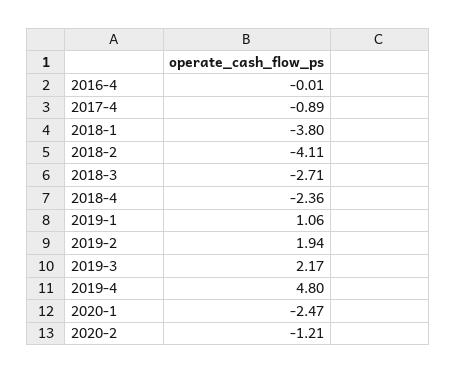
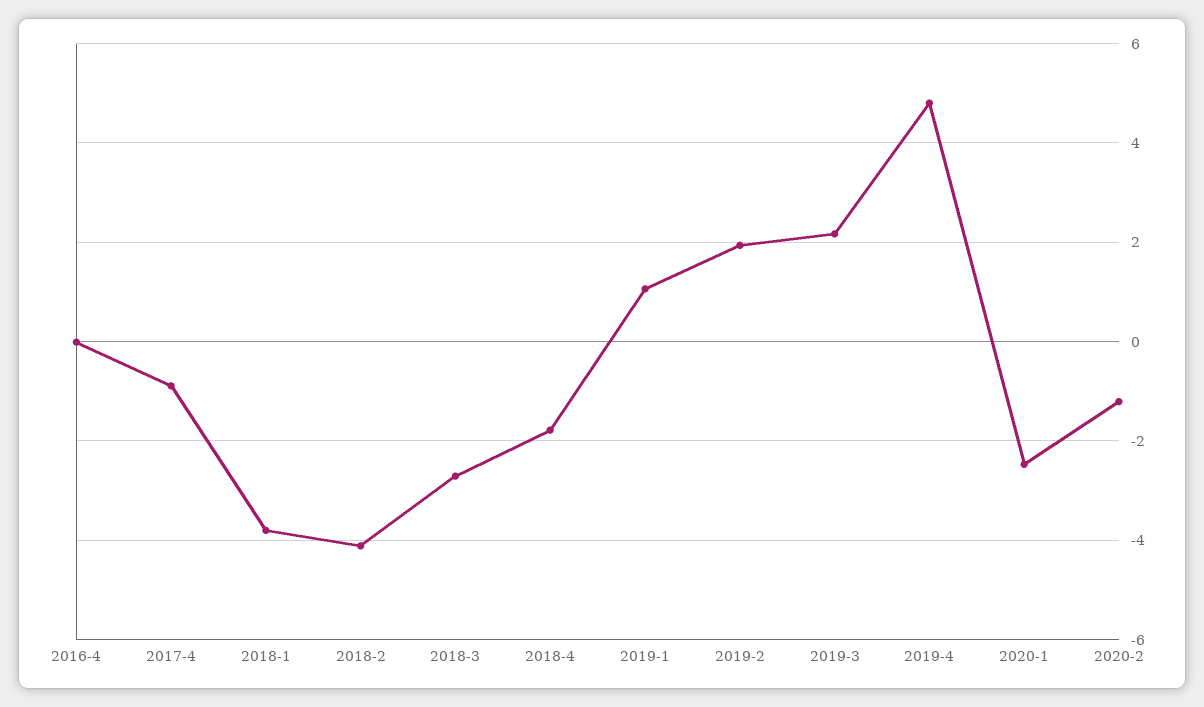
  {
    "2016-4": -0.01,
    "2017-4": -0.89,
    "2018-1": -3.8,
    "2018-2": -4.11,
    "2018-3": -2.71,
-   "2018-4": -2.36,
+   "2018-4": -1.8,
    "2019-1": 1.06,
    "2019-2": 1.94,
    "2019-3": 2.17,
    "2019-4": 4.8,
    "2020-1": -2.47,
    "2020-2": -1.21
  }

